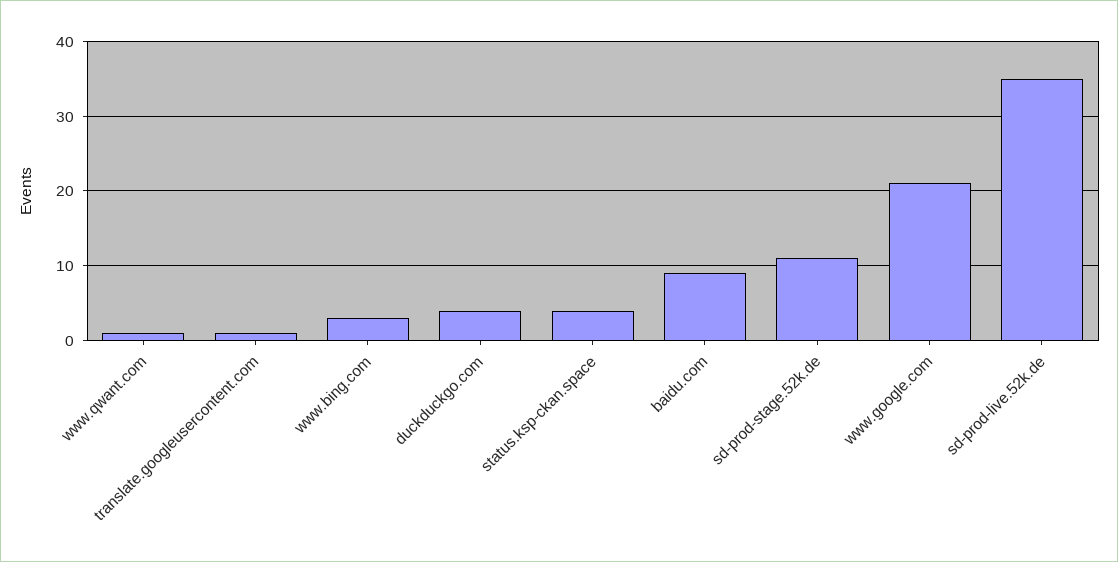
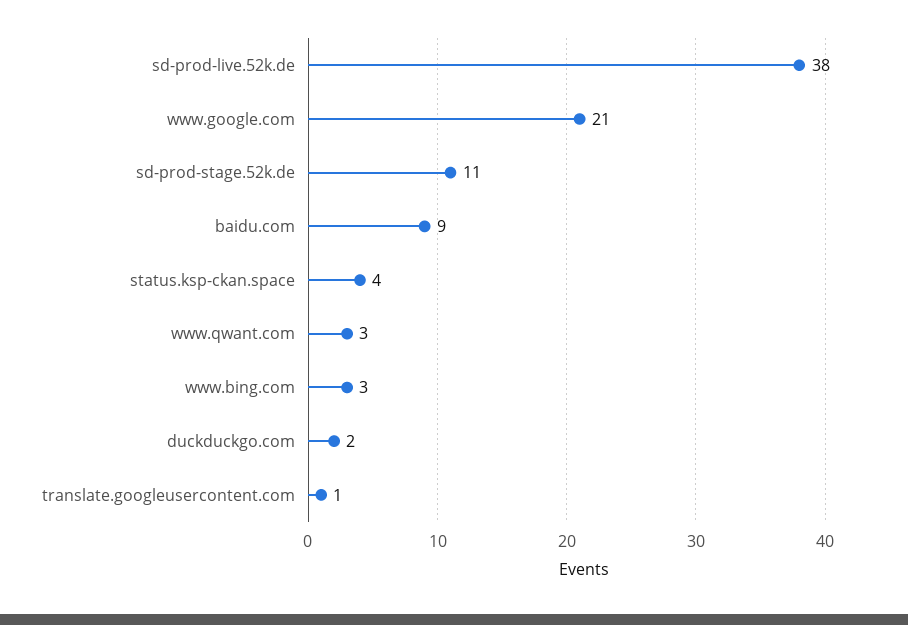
  {
-   "www.qwant.com": 1,
+   "www.qwant.com": 3,
    "translate.googleusercontent.com": 1,
    "www.bing.com": 3,
-   "duckduckgo.com": 4,
+   "duckduckgo.com": 2,
    "status.ksp-ckan.space": 4,
    "baidu.com": 9,
    "sd-prod-stage.52k.de": 11,
    "www.google.com": 21,
-   "sd-prod-live.52k.de": 35
+   "sd-prod-live.52k.de": 38
  }

